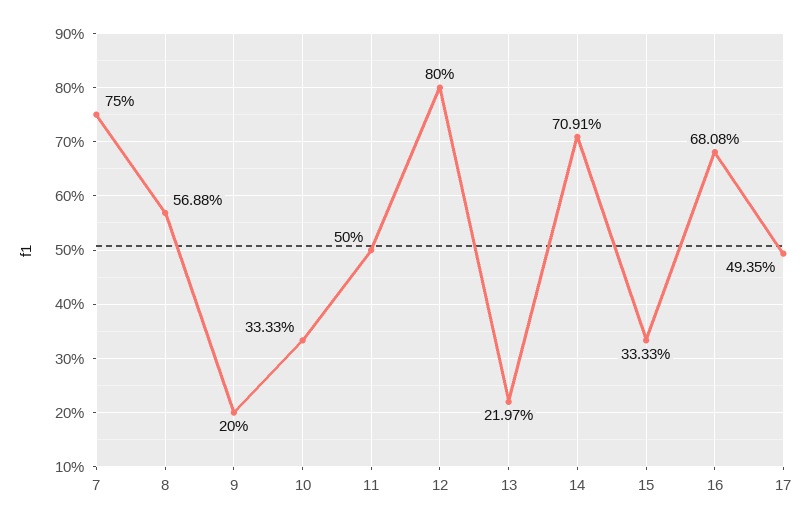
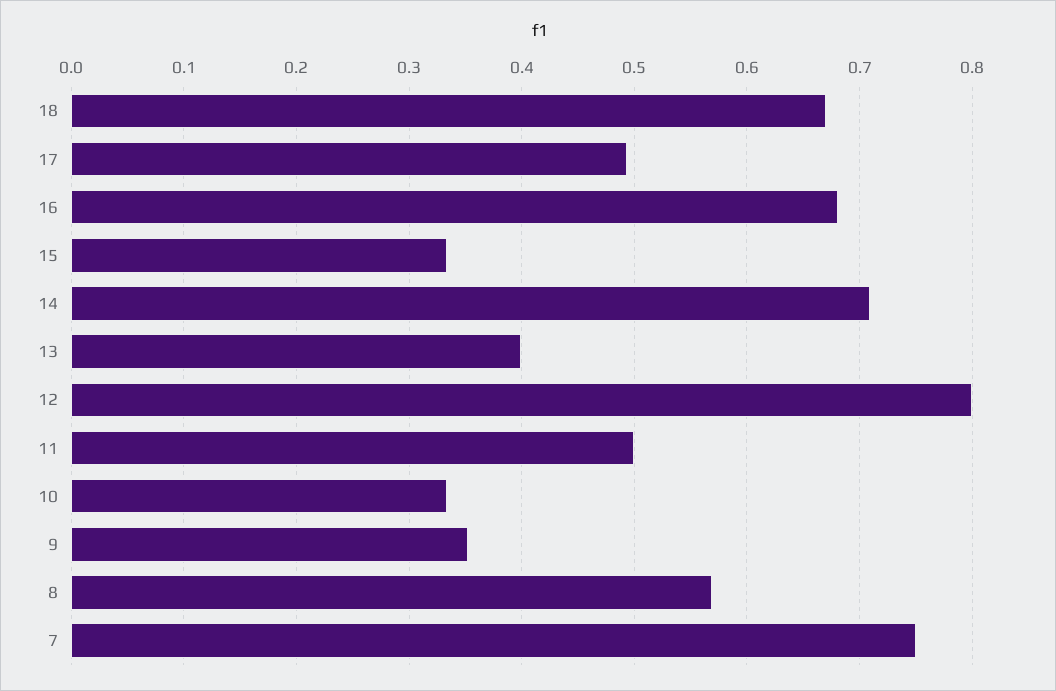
  {
    "7": 0.75,
    "8": 0.5688,
-   "9": 0.2,
+   "9": 0.35,
    "10": 0.3333,
    "11": 0.5,
    "12": 0.8,
-   "13": 0.2197,
+   "13": 0.4,
    "14": 0.7091,
    "15": 0.3333,
    "16": 0.6808,
-   "17": 0.4935
+   "17": 0.4935,
+   "18": 0.67
  }

